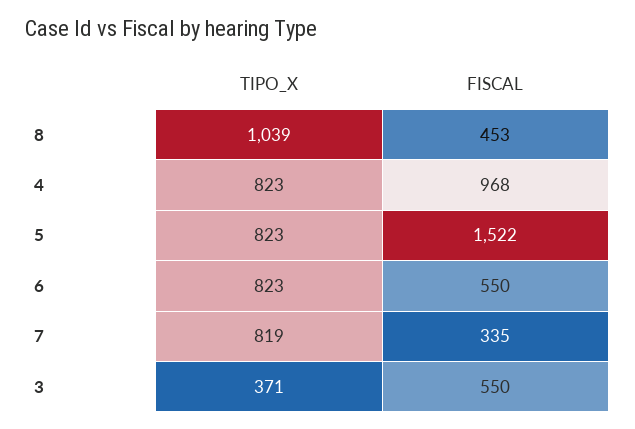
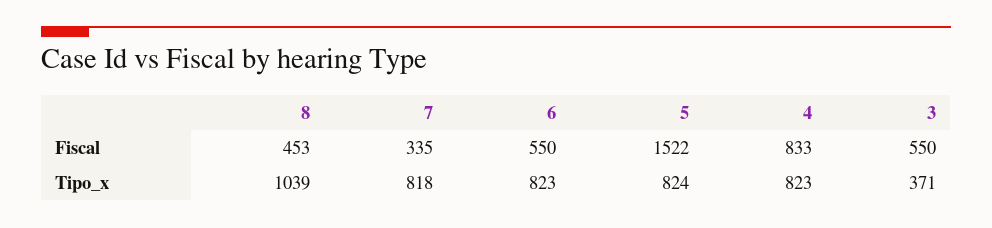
  {
    "TIPO_X": {
      "8": 1039,
      "4": 823,
-     "5": 823,
+     "5": 824,
      "6": 823,
-     "7": 819,
+     "7": 818,
      "3": 371
    },
    "FISCAL": {
      "8": 453,
-     "4": 968,
+     "4": 833,
      "5": 1522,
      "6": 550,
      "7": 335,
      "3": 550
    }
  }

